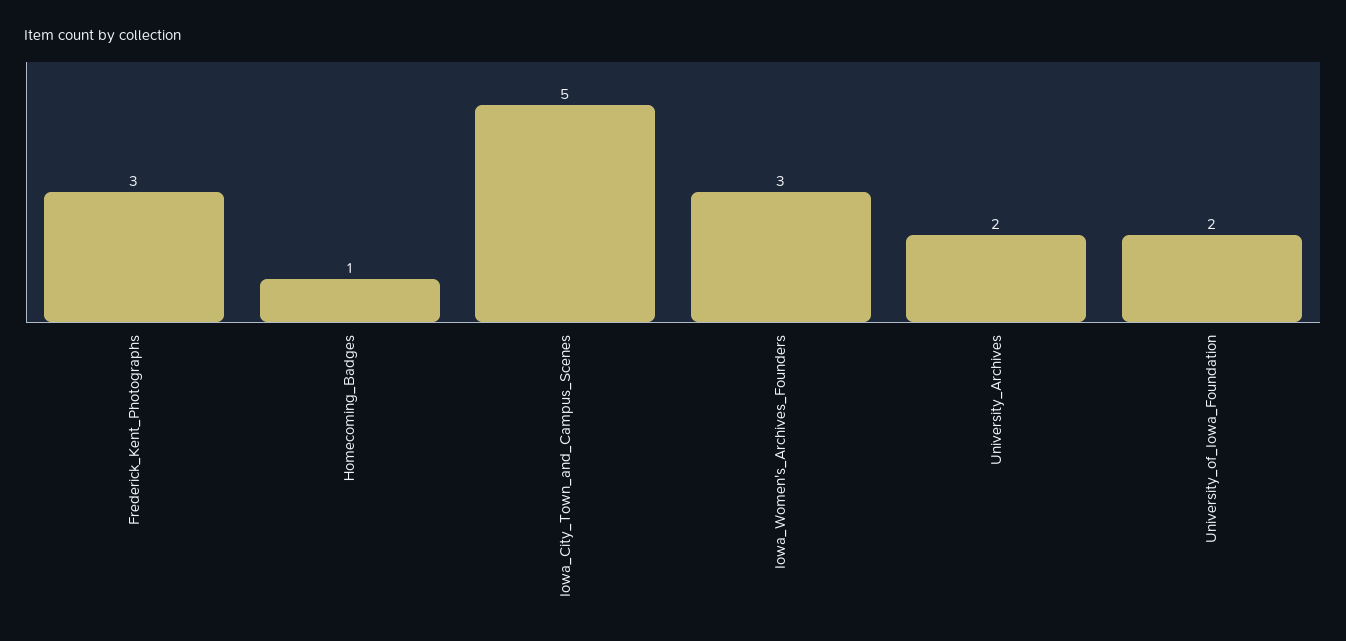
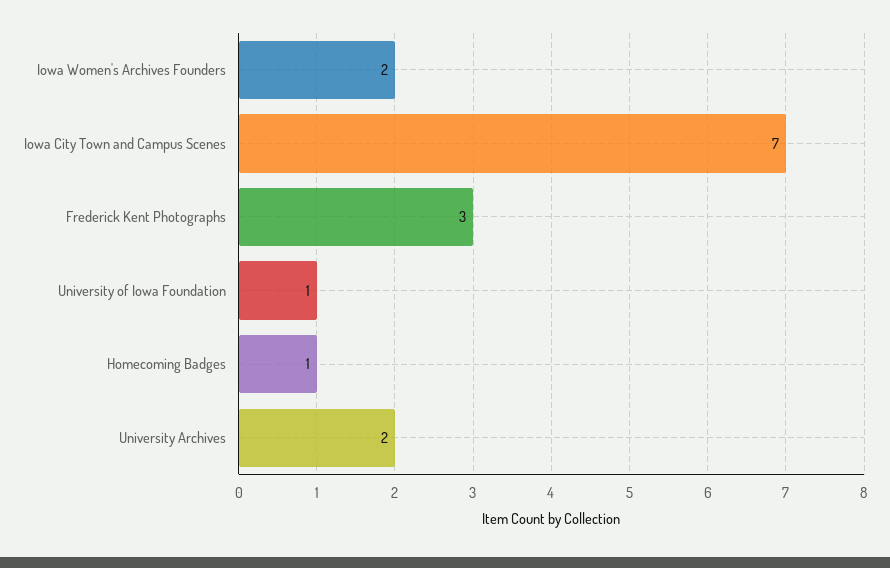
  {
    "Frederick_Kent_Photographs": 3,
    "Homecoming_Badges": 1,
-   "Iowa_City_Town_and_Campus_Scenes": 5,
+   "Iowa_City_Town_and_Campus_Scenes": 7,
-   "Iowa_Women's_Archives_Founders": 3,
+   "Iowa_Women's_Archives_Founders": 2,
    "University_Archives": 2,
-   "University_of_Iowa_Foundation": 2
+   "University_of_Iowa_Foundation": 1
  }

